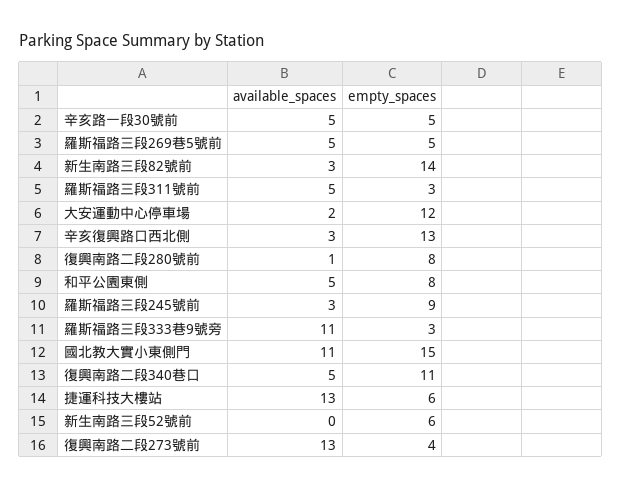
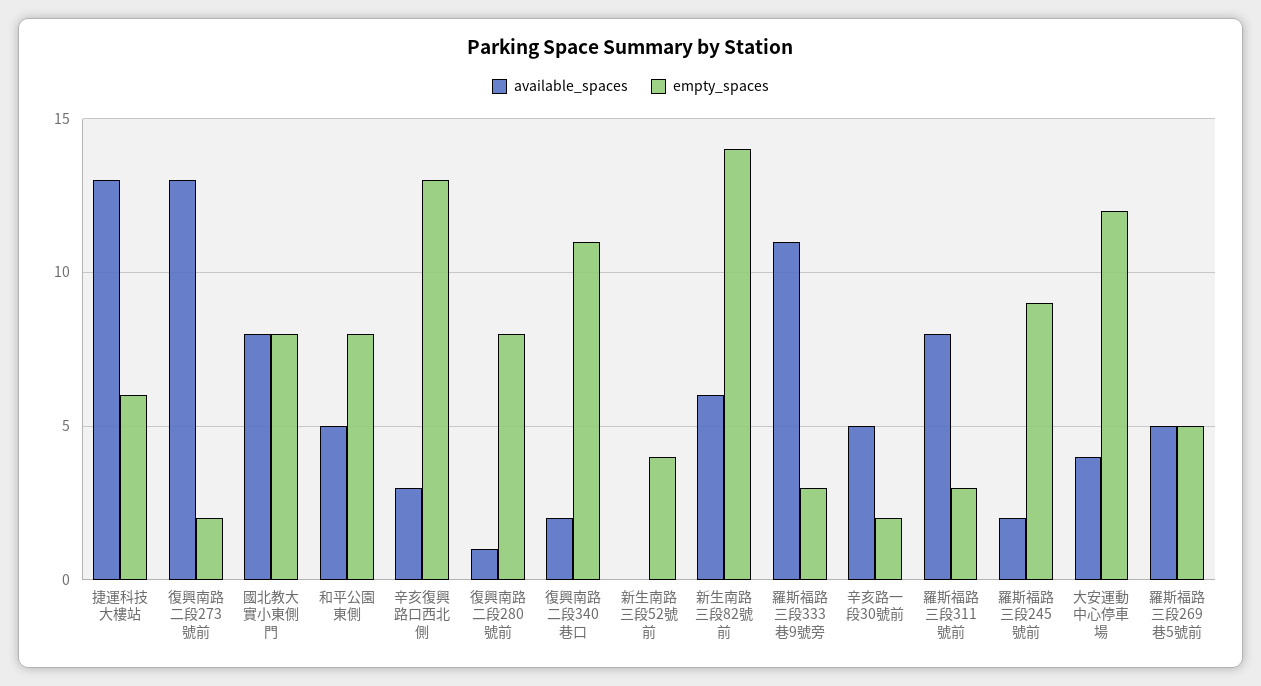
  {
    "available_spaces": {
      "辛亥路一段30號前": 5,
      "羅斯福路三段269巷5號前": 5,
-     "新生南路三段82號前": 3,
+     "新生南路三段82號前": 6,
-     "羅斯福路三段311號前": 5,
+     "羅斯福路三段311號前": 8,
-     "大安運動中心停車場": 2,
+     "大安運動中心停車場": 4,
      "辛亥復興路口西北側": 3,
      "復興南路二段280號前": 1,
      "和平公園東側": 5,
-     "羅斯福路三段245號前": 3,
+     "羅斯福路三段245號前": 2,
      "羅斯福路三段333巷9號旁": 11,
-     "國北教大實小東側門": 11,
+     "國北教大實小東側門": 8,
-     "復興南路二段340巷口": 5,
+     "復興南路二段340巷口": 2,
      "捷運科技大樓站": 13,
      "新生南路三段52號前": 0,
      "復興南路二段273號前": 13
    },
    "empty_spaces": {
-     "辛亥路一段30號前": 5,
+     "辛亥路一段30號前": 2,
      "羅斯福路三段269巷5號前": 5,
      "新生南路三段82號前": 14,
      "羅斯福路三段311號前": 3,
      "大安運動中心停車場": 12,
      "辛亥復興路口西北側": 13,
      "復興南路二段280號前": 8,
      "和平公園東側": 8,
      "羅斯福路三段245號前": 9,
      "羅斯福路三段333巷9號旁": 3,
-     "國北教大實小東側門": 15,
+     "國北教大實小東側門": 8,
      "復興南路二段340巷口": 11,
      "捷運科技大樓站": 6,
-     "新生南路三段52號前": 6,
+     "新生南路三段52號前": 4,
-     "復興南路二段273號前": 4
+     "復興南路二段273號前": 2
    }
  }

